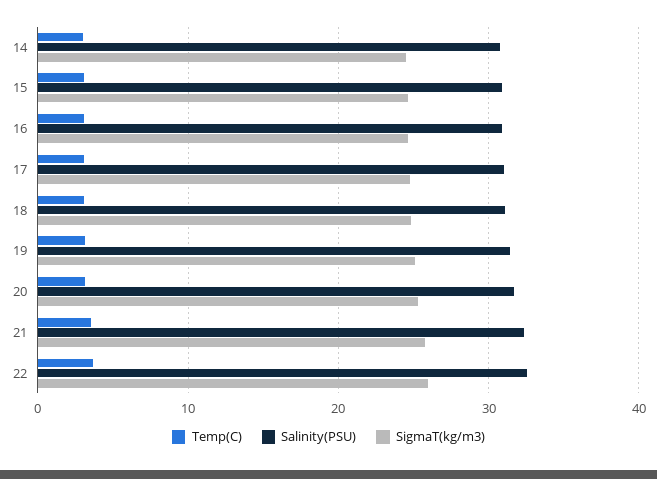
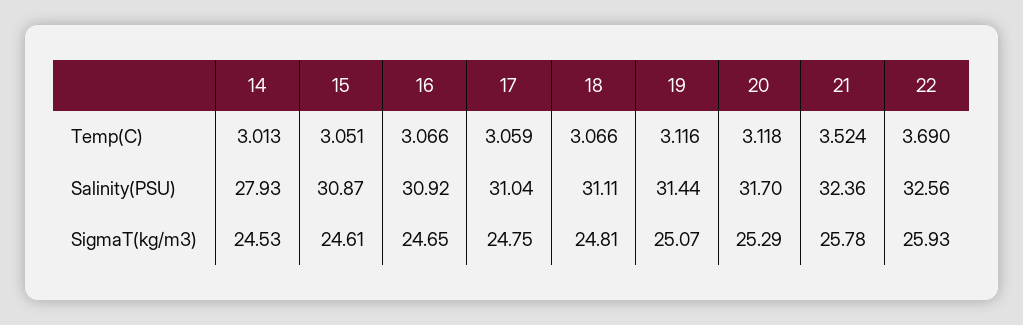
  {
    "Temp(C)": {
      "14": 3.013,
      "15": 3.051,
      "16": 3.066,
      "17": 3.059,
      "18": 3.066,
      "19": 3.116,
      "20": 3.118,
      "21": 3.524,
      "22": 3.69
    },
    "Salinity(PSU)": {
-     "14": 31,
+     "14": 27.93,
      "15": 30.87,
      "16": 30.92,
      "17": 31.04,
      "18": 31.11,
      "19": 31.44,
      "20": 31.7,
      "21": 32.36,
      "22": 32.56
    },
    "SigmaT(kg/m3)": {
      "14": 24.53,
      "15": 24.61,
      "16": 24.65,
      "17": 24.75,
      "18": 24.81,
      "19": 25.07,
      "20": 25.29,
      "21": 25.78,
      "22": 25.93
    }
  }

